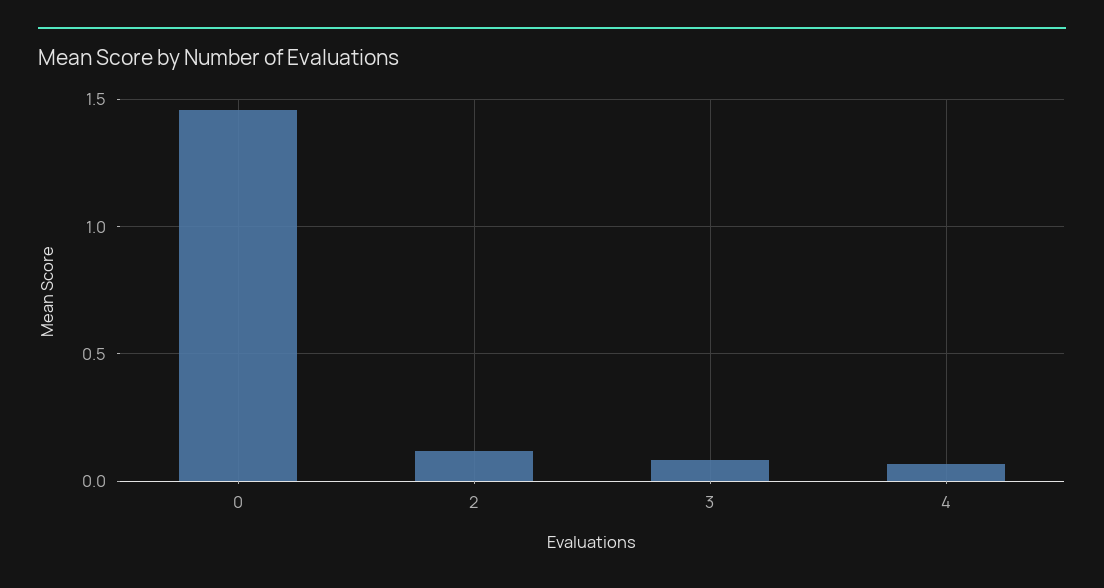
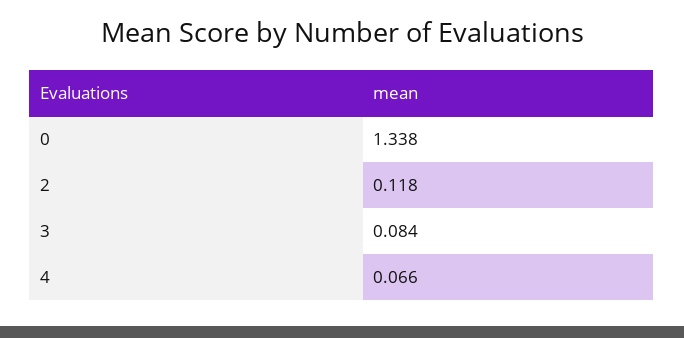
  {
-   "0": 1.45,
+   "0": 1.338,
    "2": 0.118,
    "3": 0.084,
    "4": 0.066
  }

